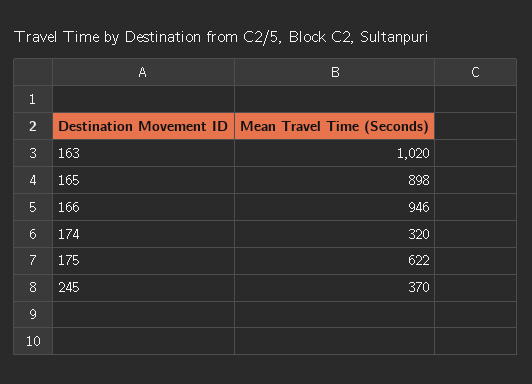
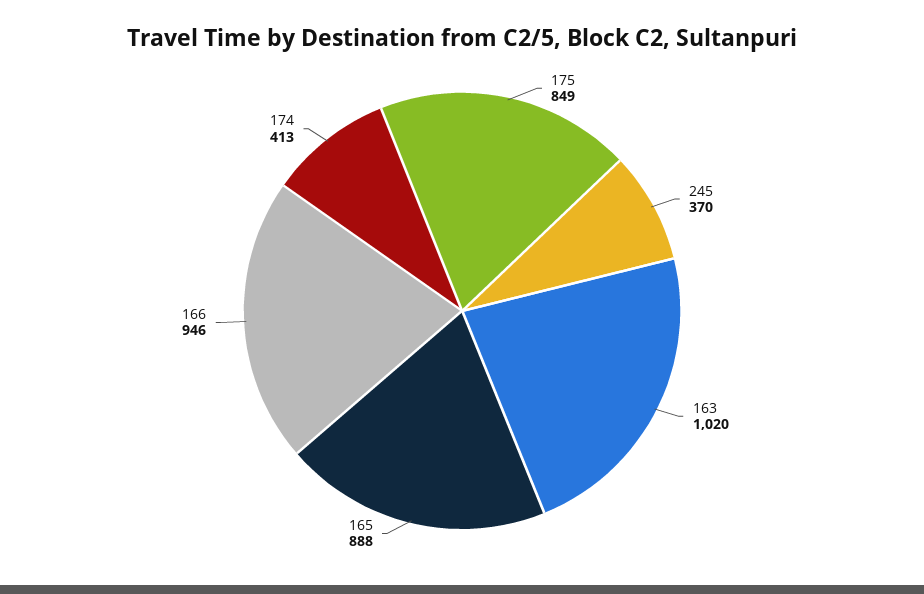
  {
    "163": 1020,
-   "165": 898,
+   "165": 888,
    "166": 946,
-   "174": 320,
+   "174": 413,
-   "175": 622,
+   "175": 849,
    "245": 370
  }

